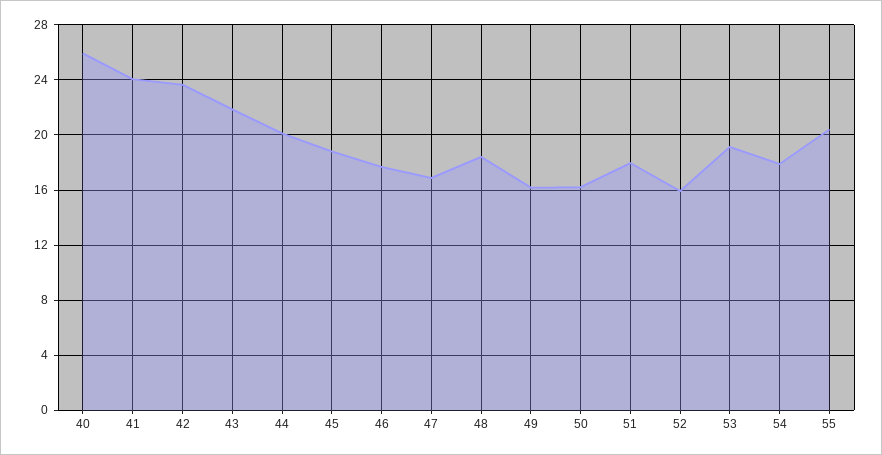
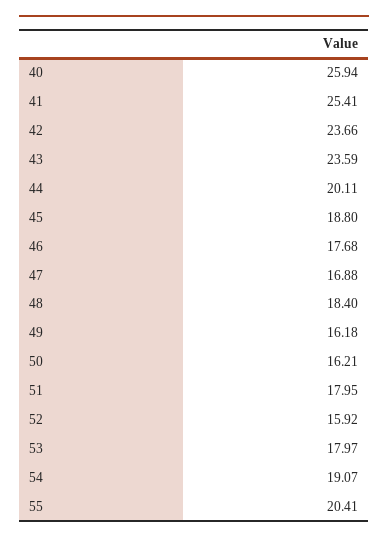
  {
    "40": 25.94,
-   "41": 24,
+   "41": 25.41,
    "42": 23.66,
-   "43": 22,
+   "43": 23.59,
    "44": 20.11,
    "45": 18.8,
    "46": 17.68,
    "47": 16.88,
    "48": 18.4,
    "49": 16.18,
    "50": 16.21,
    "51": 17.95,
    "52": 15.92,
-   "53": 19,
+   "53": 17.97,
-   "54": 18,
+   "54": 19.07,
    "55": 20.41
  }

